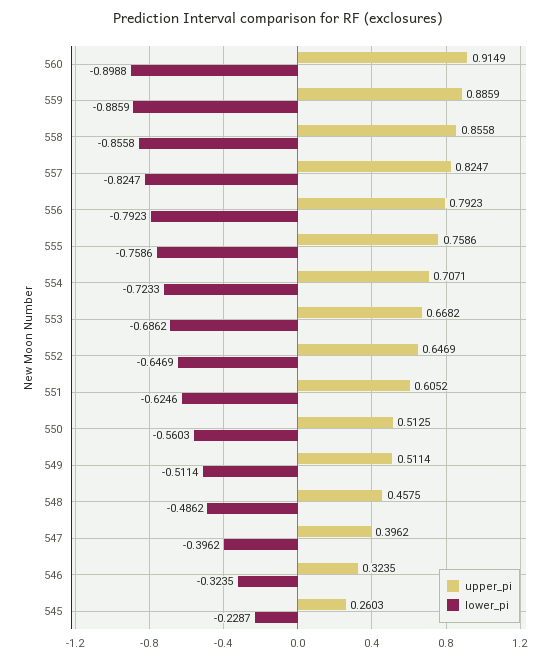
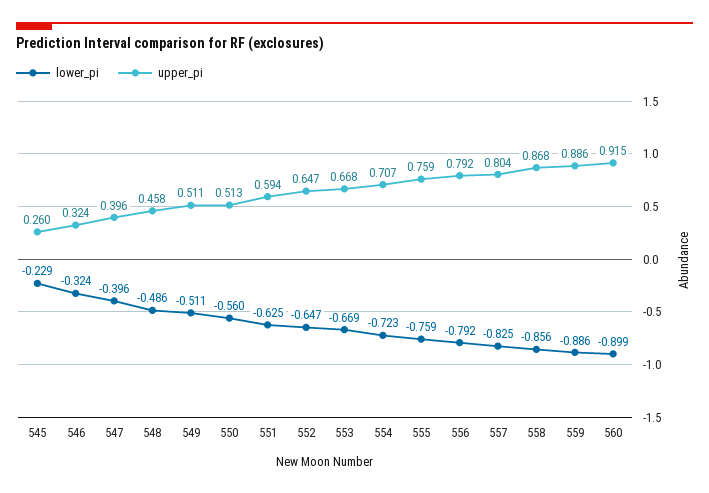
  {
    "upper_pi": {
      "560": 0.9149,
      "559": 0.8859,
-     "558": 0.8558,
+     "558": 0.868,
-     "557": 0.8247,
+     "557": 0.804,
      "556": 0.7923,
      "555": 0.7586,
      "554": 0.7071,
      "553": 0.6682,
      "552": 0.6469,
-     "551": 0.6052,
+     "551": 0.594,
      "550": 0.5125,
      "549": 0.5114,
      "548": 0.4575,
      "547": 0.3962,
      "546": 0.3235,
      "545": 0.2603
    },
    "lower_pi": {
      "560": -0.8988,
      "559": -0.8859,
      "558": -0.8558,
      "557": -0.8247,
      "556": -0.7923,
      "555": -0.7586,
      "554": -0.7233,
-     "553": -0.6862,
+     "553": -0.669,
      "552": -0.6469,
      "551": -0.6246,
      "550": -0.5603,
      "549": -0.5114,
      "548": -0.4862,
      "547": -0.3962,
      "546": -0.3235,
      "545": -0.2287
    }
  }

